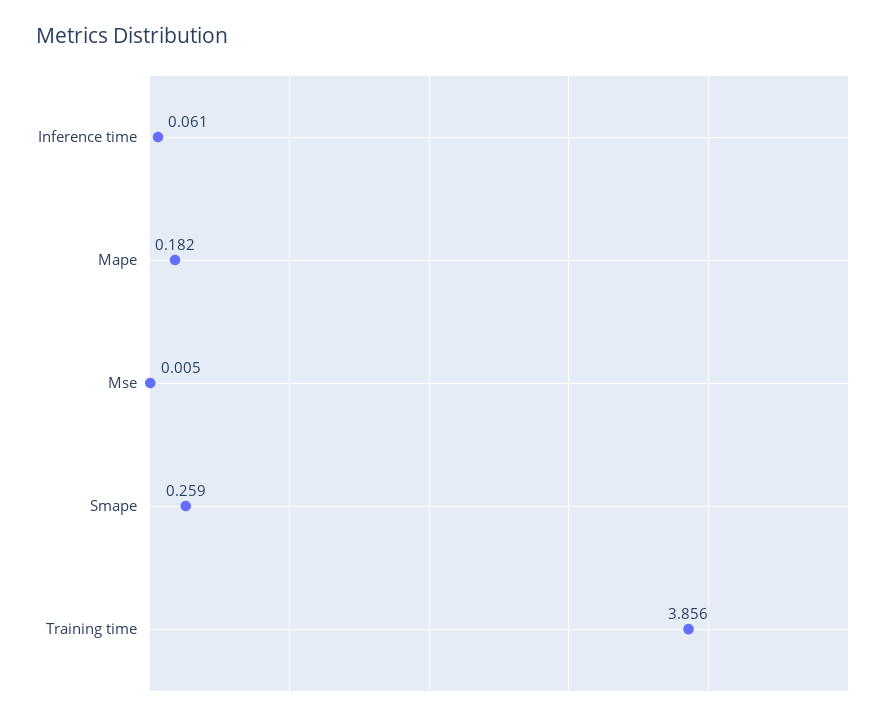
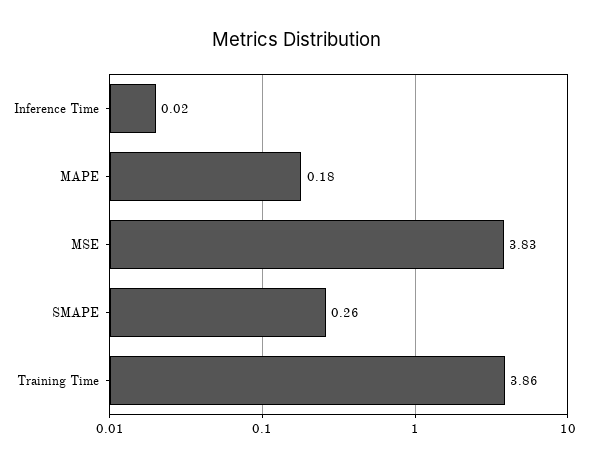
  {
-   "Inference time": 0.061,
+   "Inference time": 0.02,
    "Mape": 0.182,
-   "Mse": 0.005,
+   "Mse": 3.83,
    "Smape": 0.259,
    "Training time": 3.856
  }

